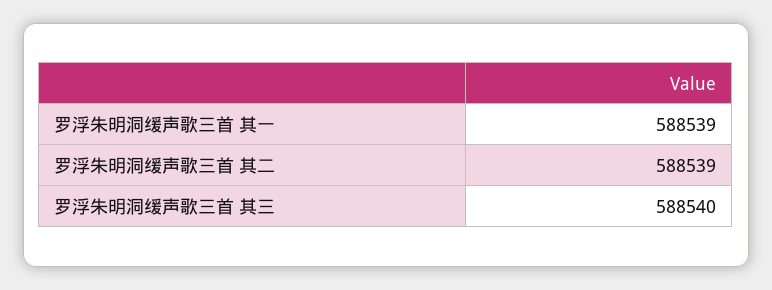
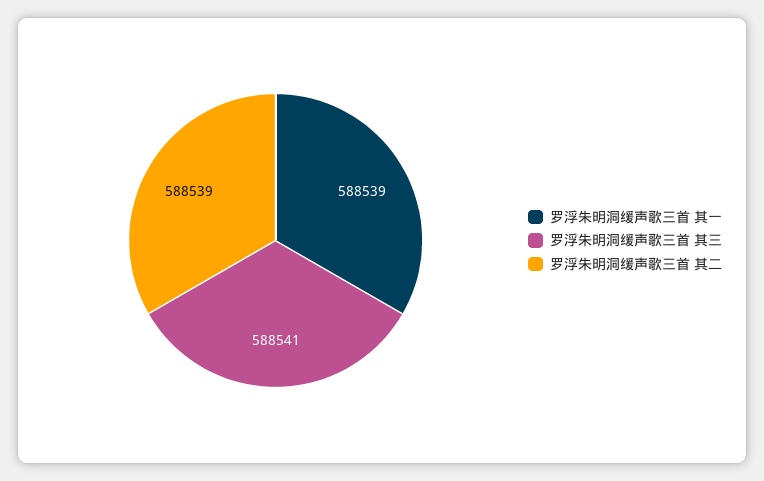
  {
    "罗浮朱明洞缓声歌三首 其一": 588539,
    "罗浮朱明洞缓声歌三首 其二": 588539,
-   "罗浮朱明洞缓声歌三首 其三": 588540
+   "罗浮朱明洞缓声歌三首 其三": 588541
  }

